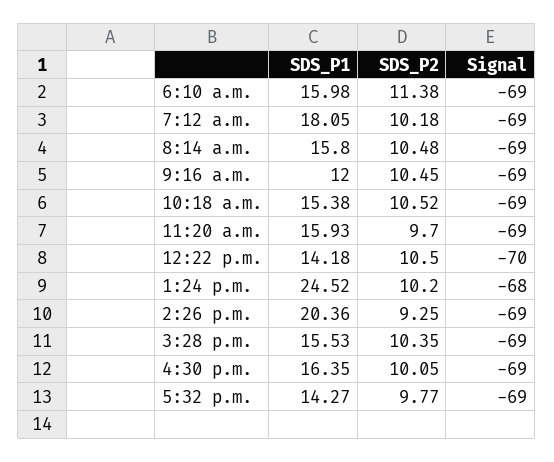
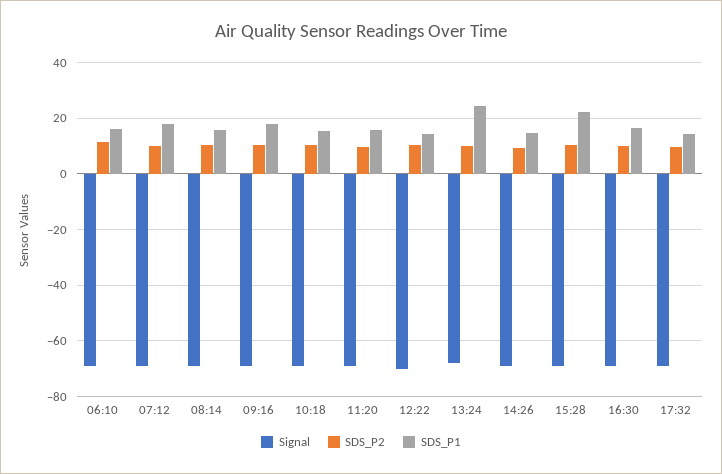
  {
    "SDS_P1": {
      "6:10 a.m.": 15.98,
      "7:12 a.m.": 18.05,
      "8:14 a.m.": 15.8,
-     "9:16 a.m.": 12,
+     "9:16 a.m.": 17.5,
      "10:18 a.m.": 15.38,
      "11:20 a.m.": 15.93,
      "12:22 p.m.": 14.18,
      "1:24 p.m.": 24.52,
-     "2:26 p.m.": 20.36,
+     "2:26 p.m.": 15,
-     "3:28 p.m.": 15.53,
+     "3:28 p.m.": 22.5,
      "4:30 p.m.": 16.35,
      "5:32 p.m.": 14.27
    },
    "SDS_P2": {
      "6:10 a.m.": 11.38,
      "7:12 a.m.": 10.18,
      "8:14 a.m.": 10.48,
      "9:16 a.m.": 10.45,
      "10:18 a.m.": 10.52,
      "11:20 a.m.": 9.7,
      "12:22 p.m.": 10.5,
      "1:24 p.m.": 10.2,
      "2:26 p.m.": 9.25,
      "3:28 p.m.": 10.35,
      "4:30 p.m.": 10.05,
      "5:32 p.m.": 9.77
    },
    "Signal": {
      "6:10 a.m.": -69,
      "7:12 a.m.": -69,
      "8:14 a.m.": -69,
      "9:16 a.m.": -69,
      "10:18 a.m.": -69,
      "11:20 a.m.": -69,
      "12:22 p.m.": -70,
      "1:24 p.m.": -68,
      "2:26 p.m.": -69,
      "3:28 p.m.": -69,
      "4:30 p.m.": -69,
      "5:32 p.m.": -69
    }
  }

